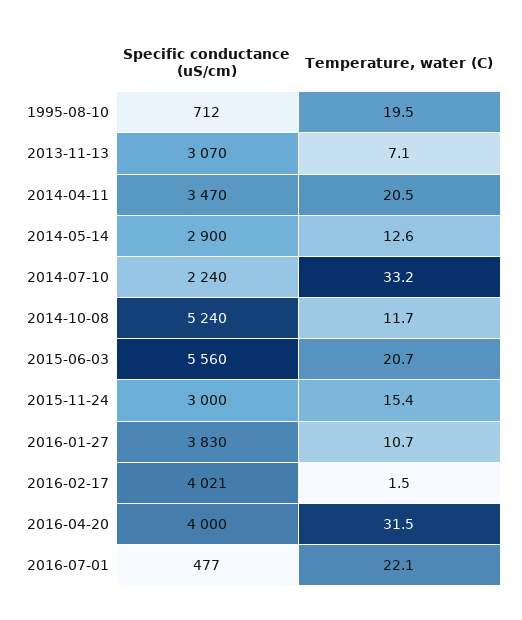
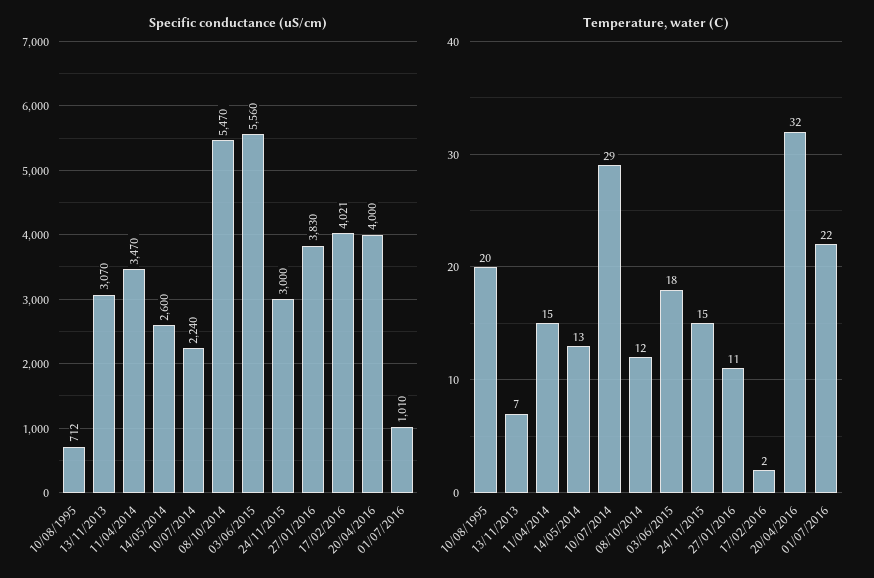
  {
    "Specific conductance (uS/cm)": {
      "1995-08-10": 712,
      "2013-11-13": 3070,
      "2014-04-11": 3470,
-     "2014-05-14": 2900,
+     "2014-05-14": 2600,
      "2014-07-10": 2240,
-     "2014-10-08": 5240,
+     "2014-10-08": 5470,
      "2015-06-03": 5560,
      "2015-11-24": 3000,
      "2016-01-27": 3830,
      "2016-02-17": 4021,
      "2016-04-20": 4000,
-     "2016-07-01": 477
+     "2016-07-01": 1010
    },
    "Temperature, water (C)": {
      "1995-08-10": 19.5,
      "2013-11-13": 7.1,
-     "2014-04-11": 20.5,
+     "2014-04-11": 15,
      "2014-05-14": 12.6,
-     "2014-07-10": 33.2,
+     "2014-07-10": 29,
      "2014-10-08": 11.7,
-     "2015-06-03": 20.7,
+     "2015-06-03": 18,
      "2015-11-24": 15.4,
      "2016-01-27": 10.7,
      "2016-02-17": 1.5,
      "2016-04-20": 31.5,
      "2016-07-01": 22.1
    }
  }

